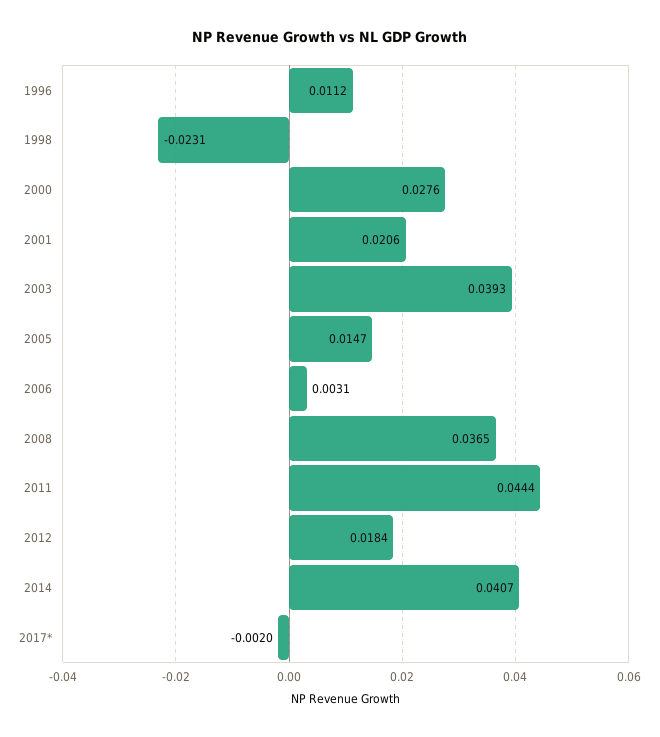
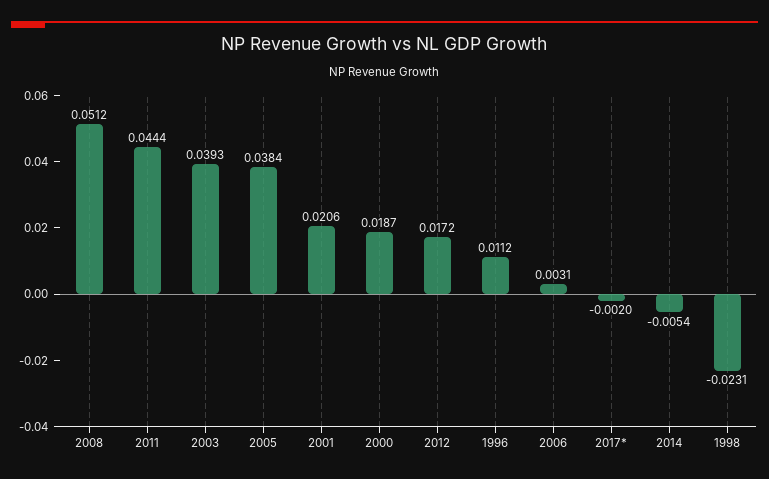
  {
    "1996": 0.0112,
    "1998": -0.0231,
-   "2000": 0.0276,
+   "2000": 0.0187,
    "2001": 0.0206,
    "2003": 0.0393,
-   "2005": 0.0147,
+   "2005": 0.0384,
    "2006": 0.0031,
-   "2008": 0.0365,
+   "2008": 0.0512,
    "2011": 0.0444,
-   "2012": 0.0184,
+   "2012": 0.0172,
-   "2014": 0.0407,
+   "2014": -0.0054,
    "2017*": -0.002
  }

